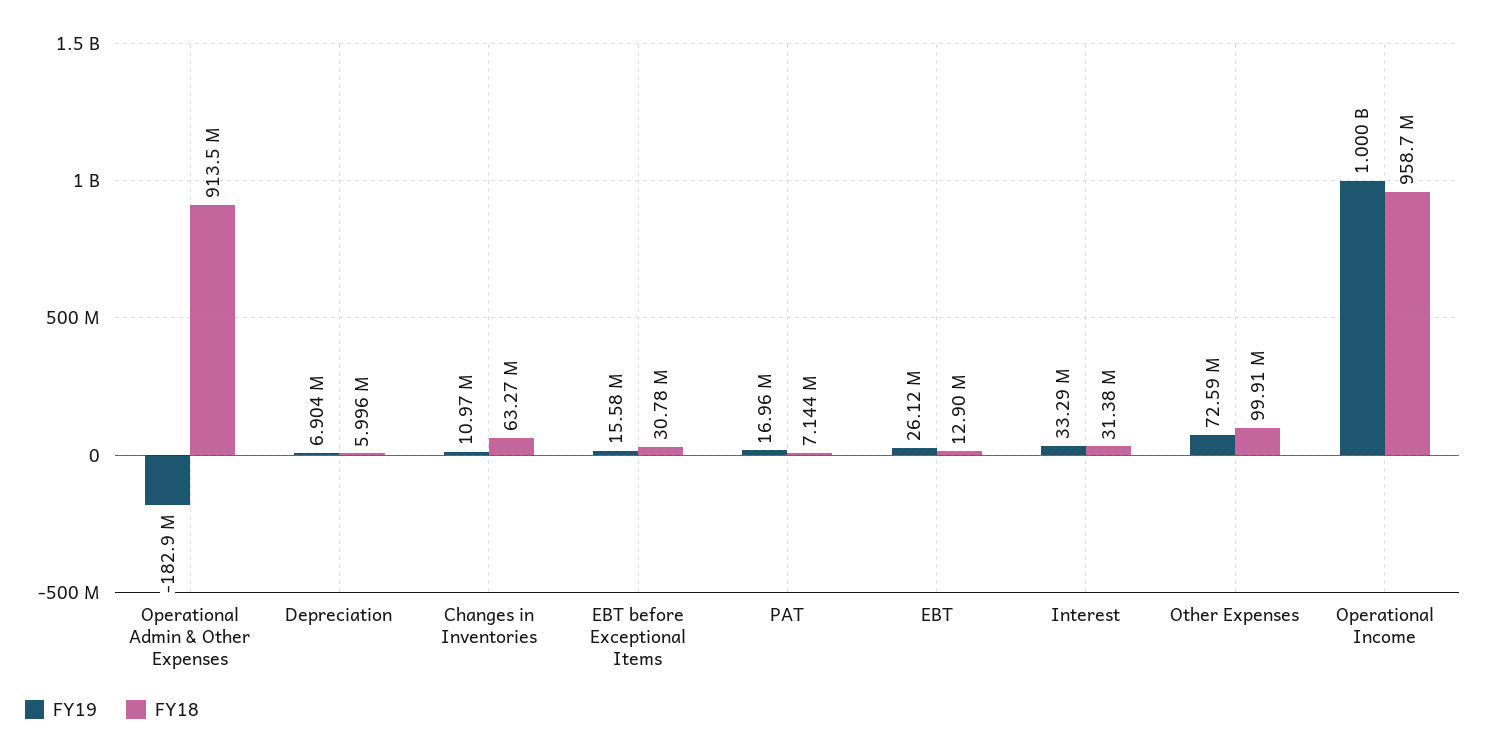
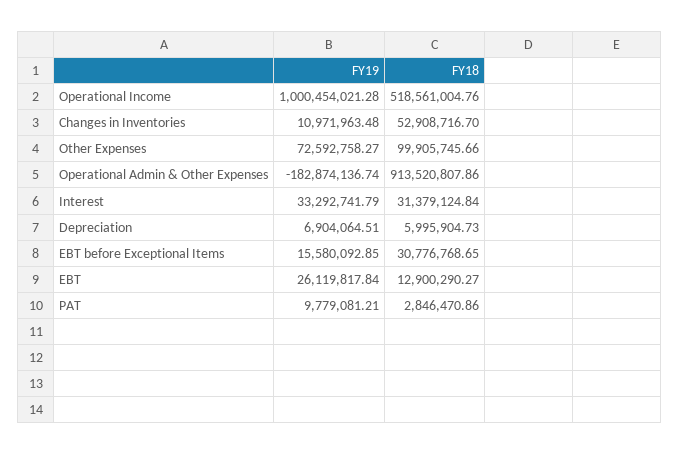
  {
    "FY19": {
      "Operational Admin & Other Expenses": -182874136.74,
      "Depreciation": 6904064.51,
      "Changes in Inventories": 10971963.48,
      "EBT before Exceptional Items": 15580092.85,
-     "PAT": 16960000,
+     "PAT": 9779081.21,
      "EBT": 26119817.84,
      "Interest": 33292741.79,
      "Other Expenses": 72592758.27,
      "Operational Income": 1000454021.28
    },
    "FY18": {
      "Operational Admin & Other Expenses": 913520807.86,
      "Depreciation": 5995904.73,
-     "Changes in Inventories": 63270000,
+     "Changes in Inventories": 52908716.7,
      "EBT before Exceptional Items": 30776768.65,
-     "PAT": 7144000,
+     "PAT": 2846470.86,
      "EBT": 12900290.27,
      "Interest": 31379124.84,
      "Other Expenses": 99905745.66,
-     "Operational Income": 958700000
+     "Operational Income": 518561004.76
    }
  }

